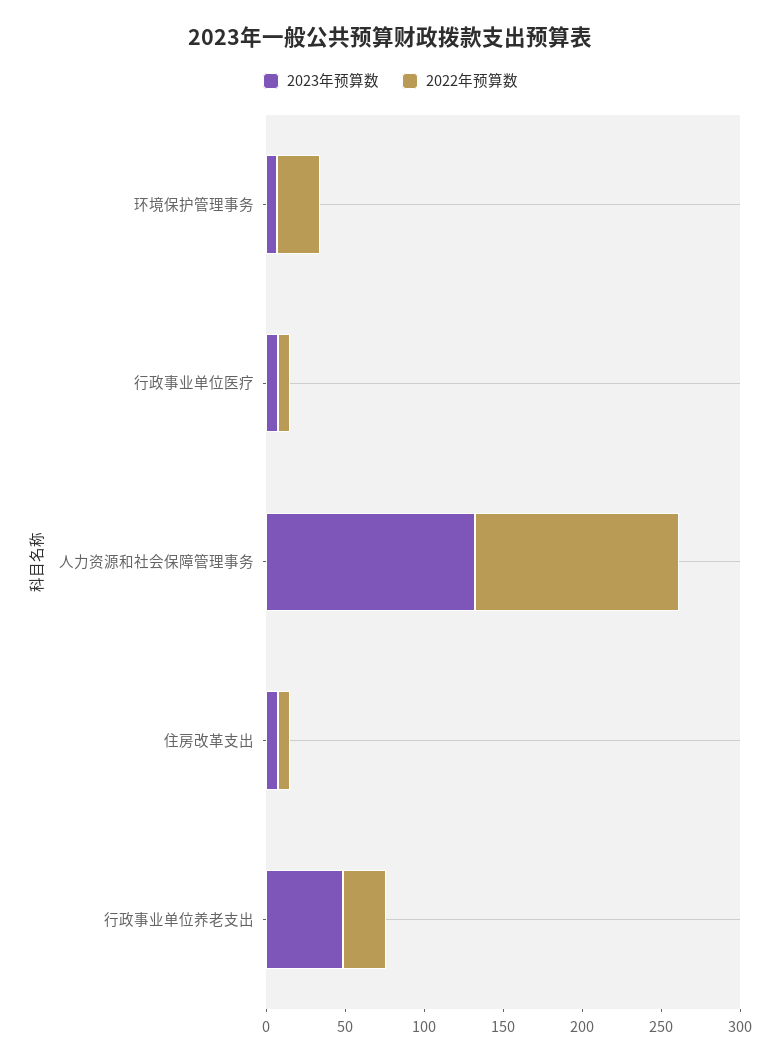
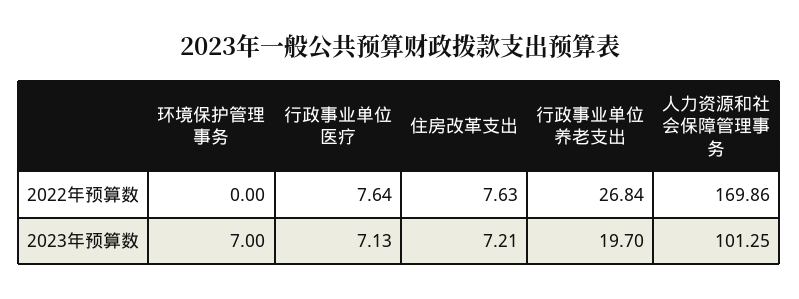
  {
    "2023年预算数": {
      "环境保护管理事务": 7,
      "行政事业单位医疗": 7.13,
-     "人力资源和社会保障管理事务": 130,
+     "人力资源和社会保障管理事务": 101.25,
      "住房改革支出": 7.21,
-     "行政事业单位养老支出": 50
+     "行政事业单位养老支出": 19.7
    },
    "2022年预算数": {
-     "环境保护管理事务": 30,
+     "环境保护管理事务": 0,
      "行政事业单位医疗": 7.64,
-     "人力资源和社会保障管理事务": 130,
+     "人力资源和社会保障管理事务": 169.86,
      "住房改革支出": 7.63,
      "行政事业单位养老支出": 26.84
    }
  }

